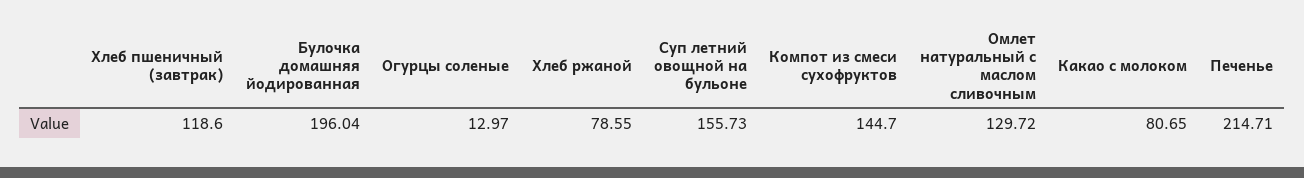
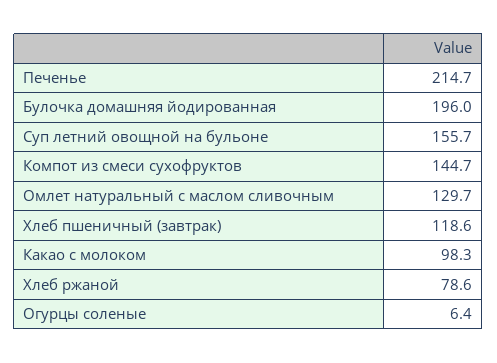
  {
    "Хлеб пшеничный (завтрак)": 118.6,
    "Булочка домашняя йодированная": 196.04,
-   "Огурцы соленые": 12.97,
+   "Огурцы соленые": 6.4,
    "Хлеб ржаной": 78.55,
    "Суп летний овощной на бульоне": 155.73,
    "Компот из смеси сухофруктов": 144.7,
    "Омлет натуральный с маслом сливочным": 129.72,
-   "Какао с молоком": 80.65,
+   "Какао с молоком": 98.3,
    "Печенье": 214.71
  }

